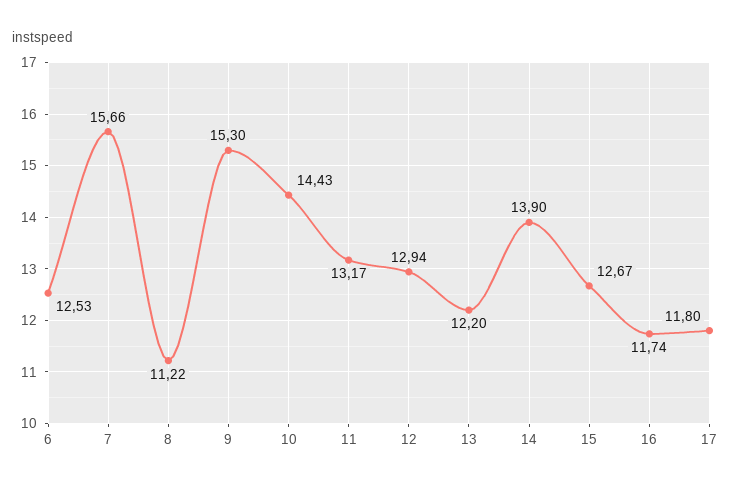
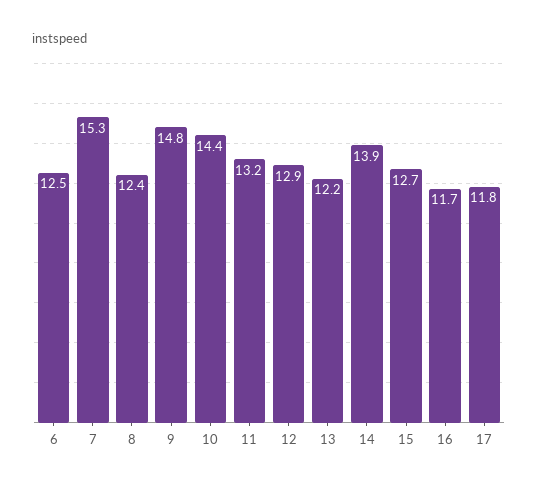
  {
    "6": 12.53,
-   "7": 15.66,
+   "7": 15.3,
-   "8": 11.22,
+   "8": 12.4,
-   "9": 15.3,
+   "9": 14.8,
    "10": 14.43,
    "11": 13.17,
    "12": 12.94,
    "13": 12.2,
    "14": 13.9,
    "15": 12.67,
    "16": 11.74,
    "17": 11.8
  }

